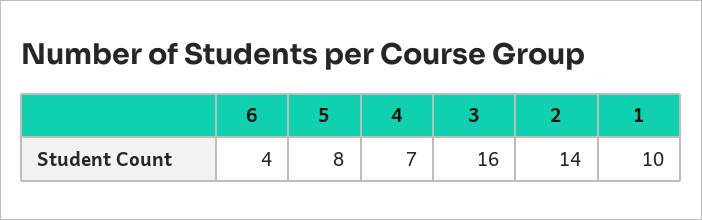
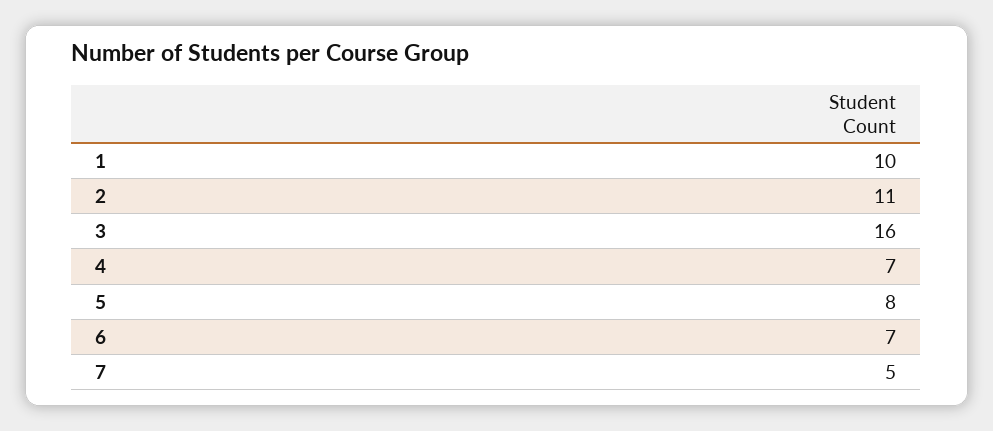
  {
-   "6": 4,
+   "6": 7,
    "5": 8,
    "4": 7,
    "3": 16,
-   "2": 14,
+   "2": 11,
-   "1": 10
+   "1": 10,
+   "7": 5
  }

